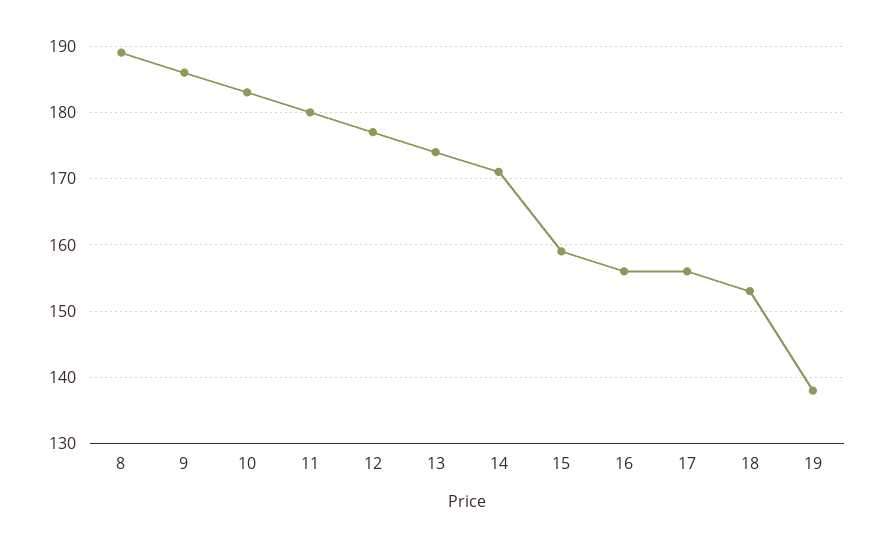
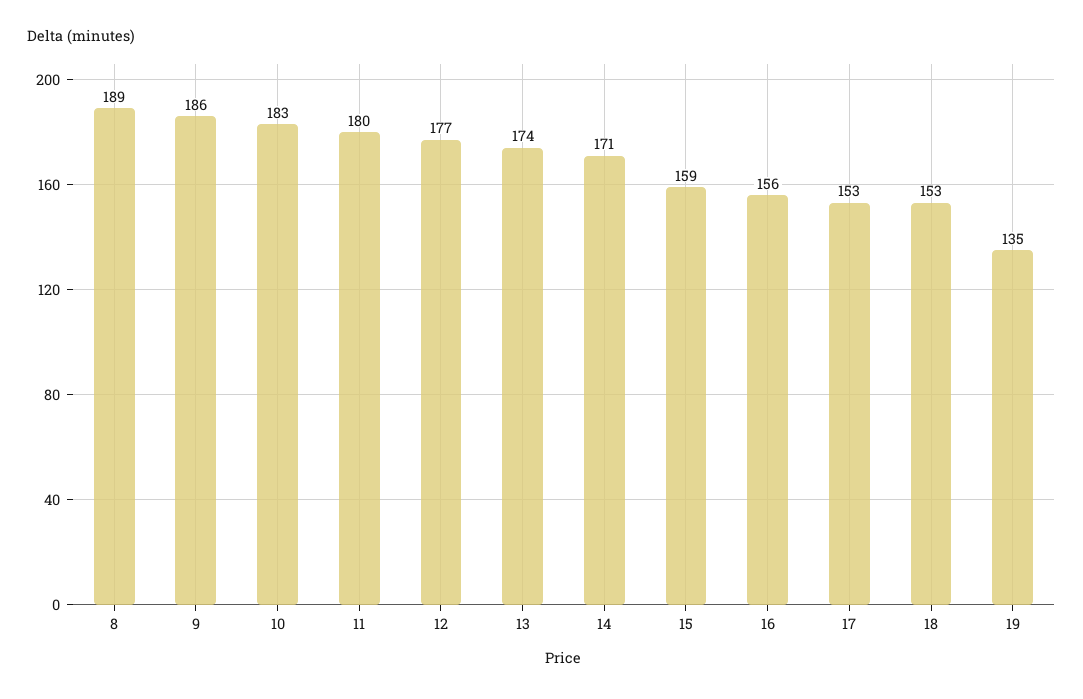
  {
    "8": 189,
    "9": 186,
    "10": 183,
    "11": 180,
    "12": 177,
    "13": 174,
    "14": 171,
    "15": 159,
    "16": 156,
-   "17": 156,
+   "17": 153,
    "18": 153,
-   "19": 138
+   "19": 135
  }

